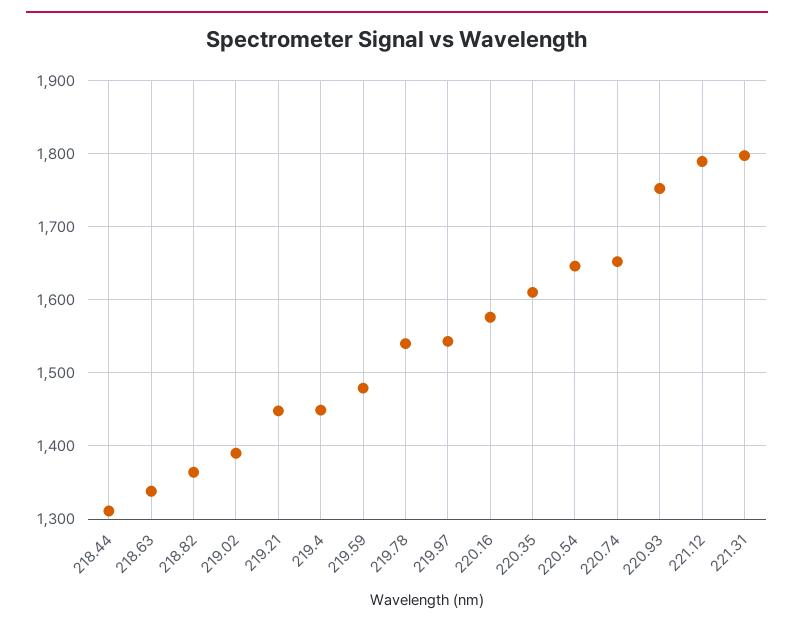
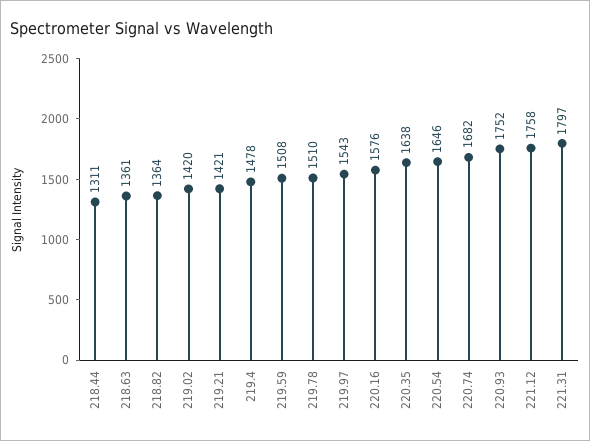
  {
    "218.44": 1311,
-   "218.63": 1340,
+   "218.63": 1361,
    "218.82": 1364,
-   "219.02": 1390,
+   "219.02": 1420,
-   "219.21": 1450,
+   "219.21": 1421,
-   "219.4": 1450,
+   "219.4": 1478,
-   "219.59": 1480,
+   "219.59": 1508,
-   "219.78": 1540,
+   "219.78": 1510,
    "219.97": 1543,
    "220.16": 1576,
-   "220.35": 1610,
+   "220.35": 1638,
    "220.54": 1646,
-   "220.74": 1650,
+   "220.74": 1682,
    "220.93": 1752,
-   "221.12": 1790,
+   "221.12": 1758,
    "221.31": 1797
  }

